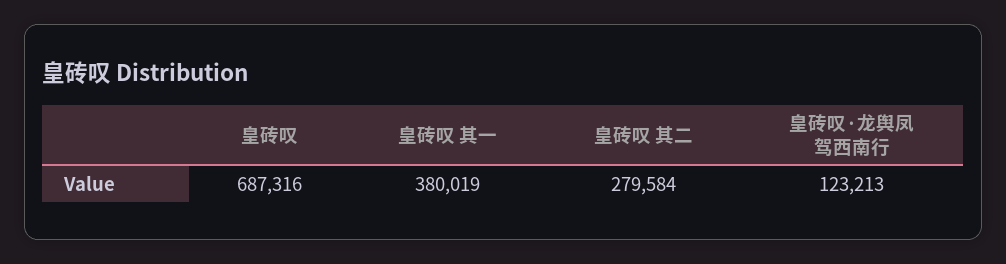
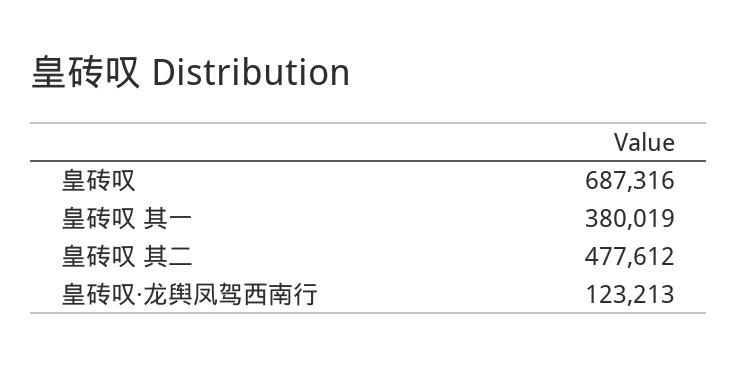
  {
    "皇砖叹": 687316,
    "皇砖叹 其一": 380019,
-   "皇砖叹 其二": 279584,
+   "皇砖叹 其二": 477612,
    "皇砖叹·龙舆凤驾西南行": 123213
  }

